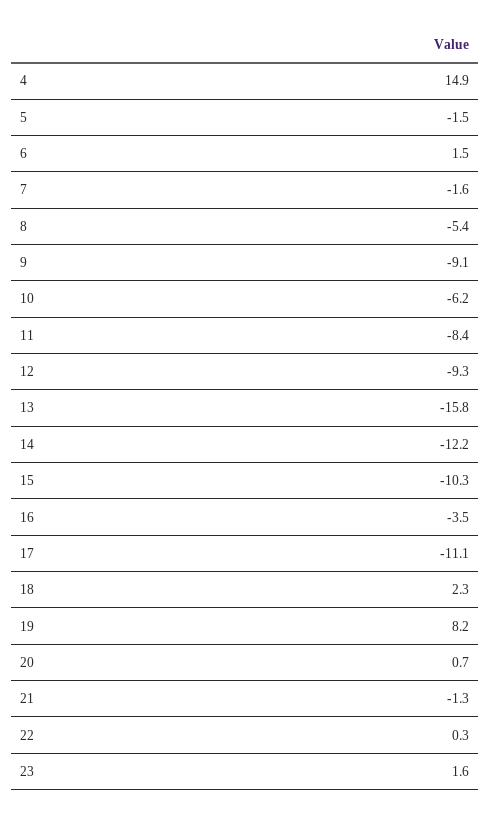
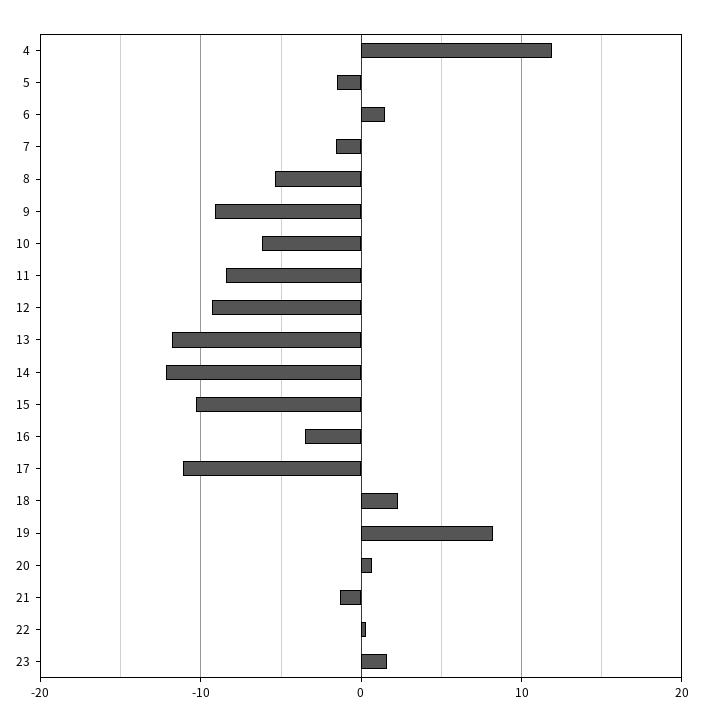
  {
-   "4": 14.9,
+   "4": 12,
    "5": -1.5,
    "6": 1.5,
    "7": -1.6,
    "8": -5.4,
    "9": -9.1,
    "10": -6.2,
    "11": -8.4,
    "12": -9.3,
-   "13": -15.8,
+   "13": -12,
    "14": -12.2,
    "15": -10.3,
    "16": -3.5,
    "17": -11.1,
    "18": 2.3,
    "19": 8.2,
    "20": 0.7,
    "21": -1.3,
    "22": 0.3,
    "23": 1.6
  }

